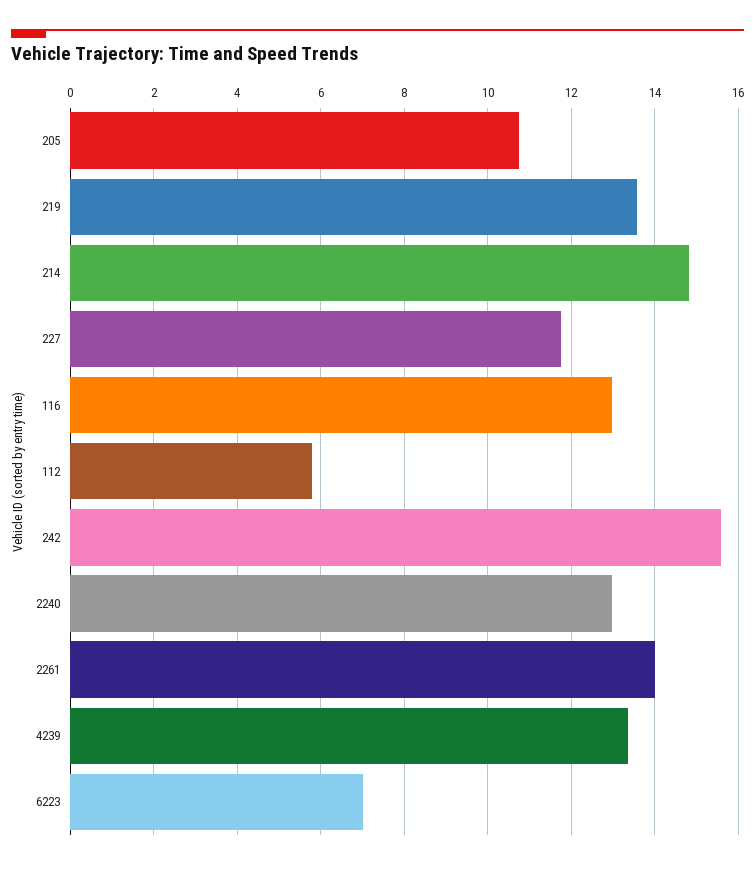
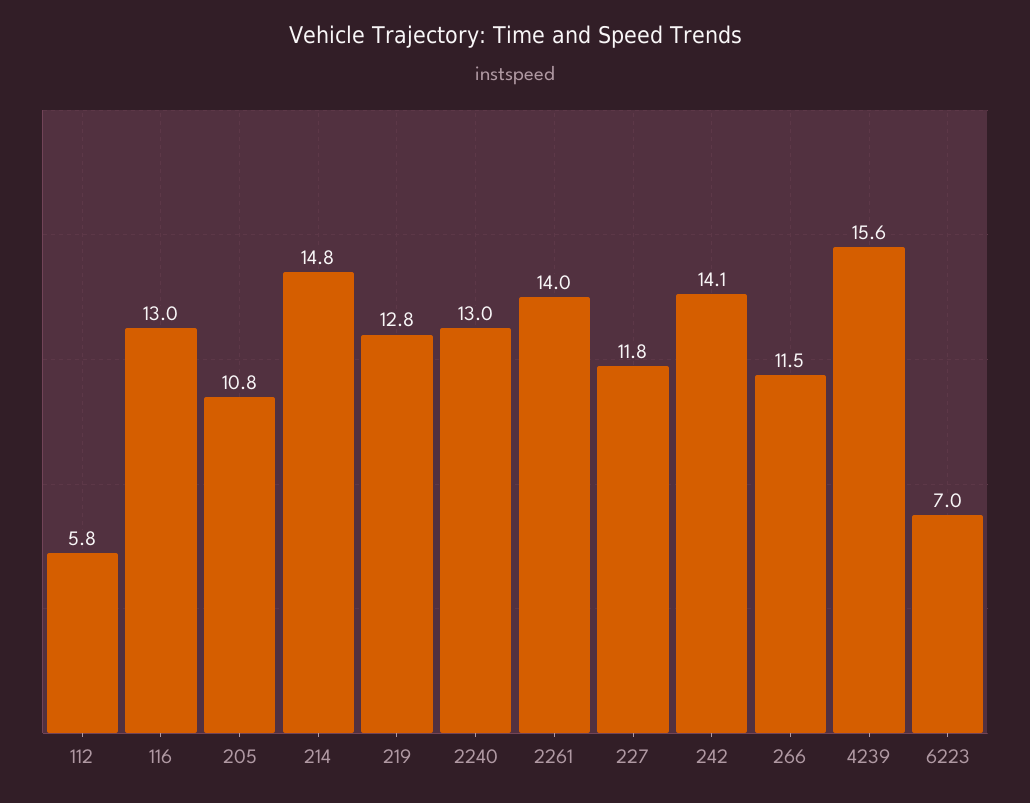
  {
    "205": 10.8,
-   "219": 13.6,
+   "219": 12.8,
    "214": 14.8,
    "227": 11.8,
    "116": 13,
    "112": 5.8,
-   "242": 15.6,
+   "242": 14.1,
    "2240": 13,
    "2261": 14,
-   "4239": 13.4,
+   "4239": 15.6,
-   "6223": 7
+   "6223": 7,
+   "266": 11.5
  }

